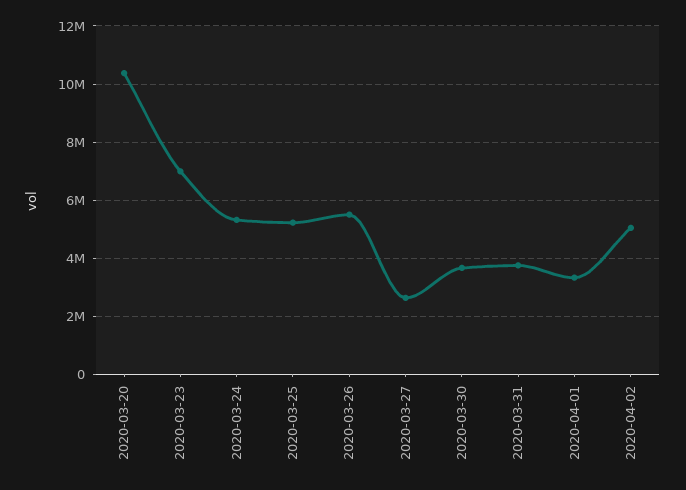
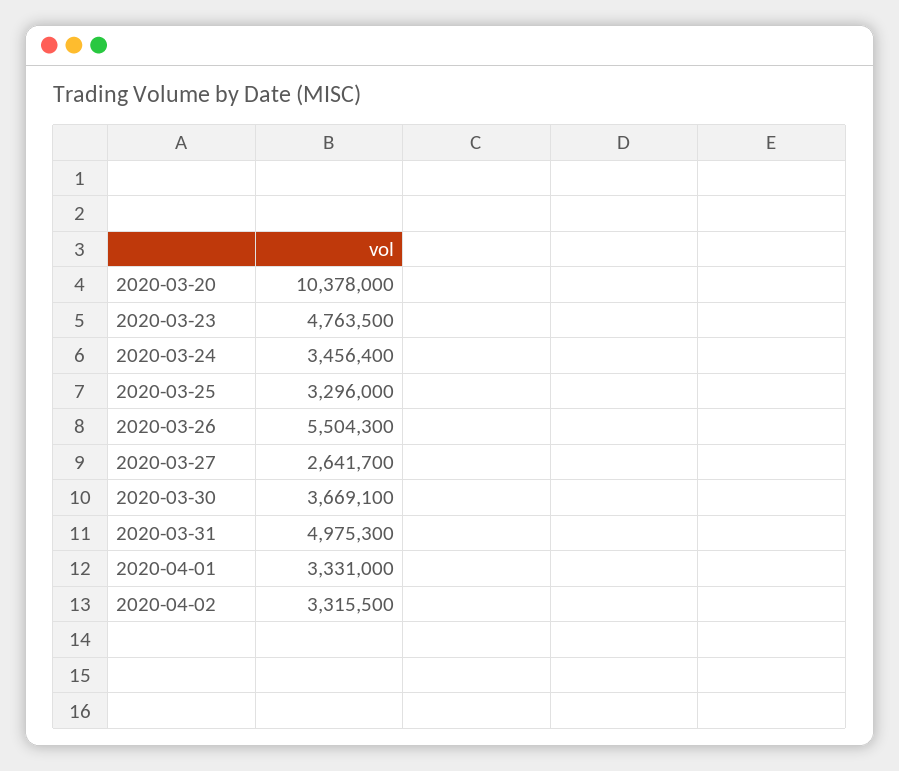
  {
    "2020-03-20": 10378000,
-   "2020-03-23": 7000000,
+   "2020-03-23": 4763500,
-   "2020-03-24": 5250000,
+   "2020-03-24": 3456400,
-   "2020-03-25": 5250000,
+   "2020-03-25": 3296000,
    "2020-03-26": 5504300,
    "2020-03-27": 2641700,
    "2020-03-30": 3669100,
-   "2020-03-31": 3750000,
+   "2020-03-31": 4975300,
    "2020-04-01": 3331000,
-   "2020-04-02": 5000000
+   "2020-04-02": 3315500
  }

